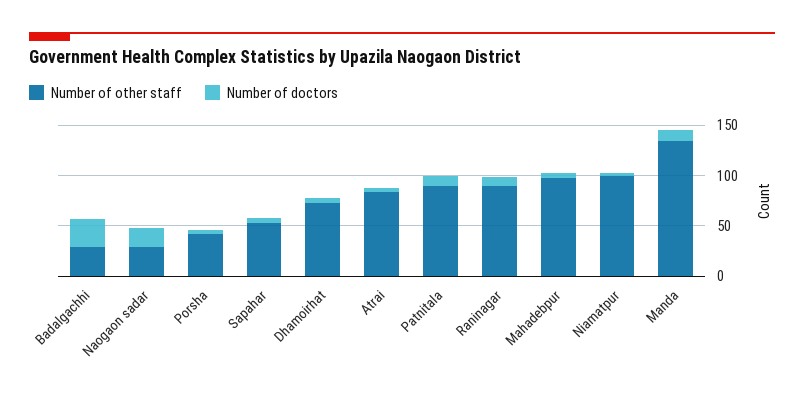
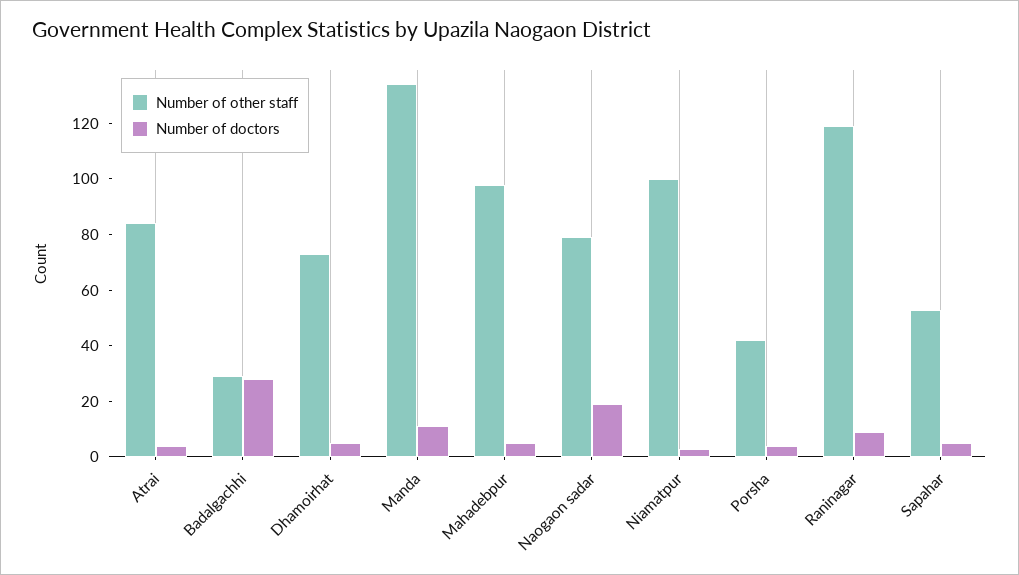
  {
    "Number of other staff": {
      "Badalgachhi": 30,
-     "Naogaon sadar": 30,
+     "Naogaon sadar": 80,
      "Porsha": 40,
      "Sapahar": 55,
      "Dhamoirhat": 75,
      "Atrai": 85,
-     "Patnitala": 90,
-     "Raninagar": 90,
+     "Raninagar": 120,
      "Mahadebpur": 100,
      "Niamatpur": 100,
      "Manda": 135
    },
    "Number of doctors": {
      "Badalgachhi": 30,
      "Naogaon sadar": 20,
      "Porsha": 5,
      "Sapahar": 5,
      "Dhamoirhat": 5,
      "Atrai": 5,
-     "Patnitala": 10,
      "Raninagar": 10,
      "Mahadebpur": 5,
      "Niamatpur": 5,
      "Manda": 10
    }
  }

